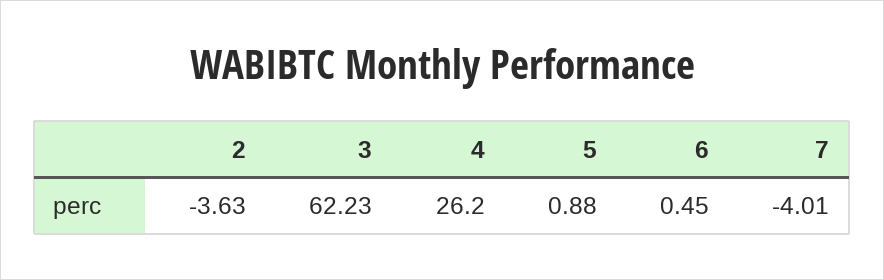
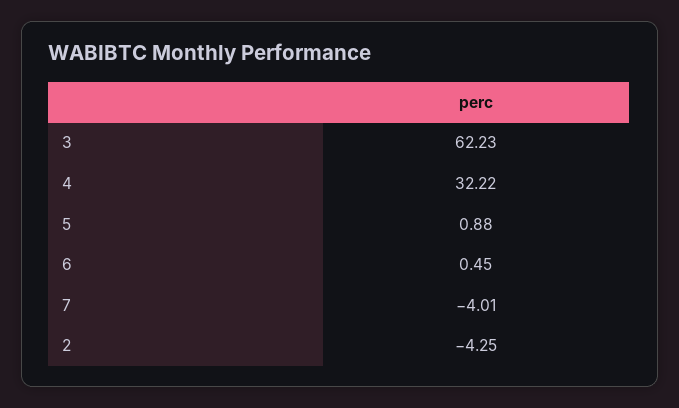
  {
-   "2": -3.63,
+   "2": -4.25,
    "3": 62.23,
-   "4": 26.2,
+   "4": 32.22,
    "5": 0.88,
    "6": 0.45,
    "7": -4.01
  }

